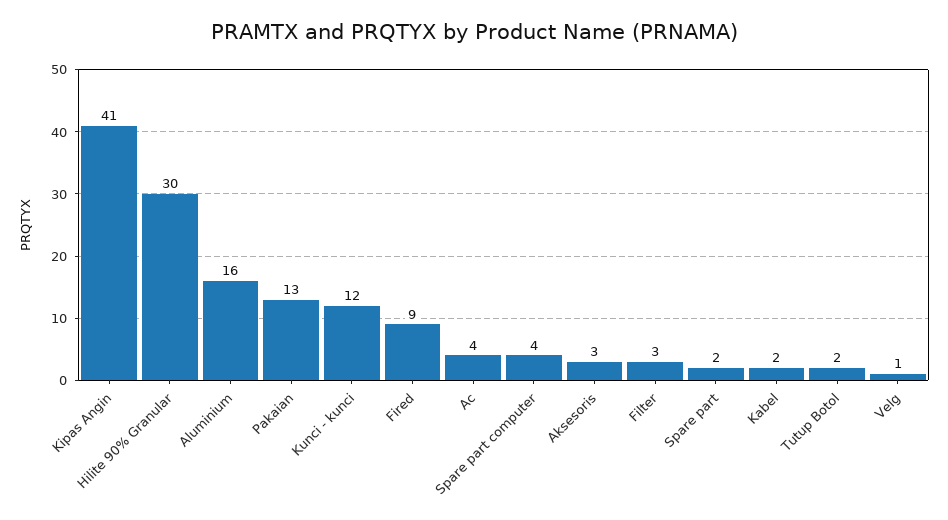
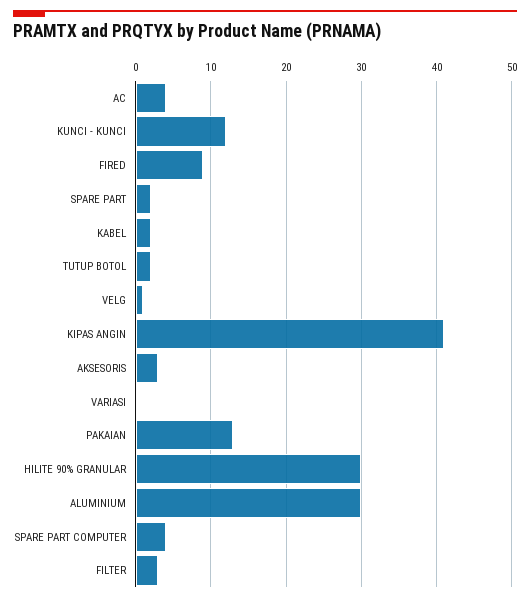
  {
    "Kipas Angin": 41,
    "Hilite 90% Granular": 30,
-   "Aluminium": 16,
+   "Aluminium": 30,
    "Pakaian": 13,
    "Kunci - kunci": 12,
    "Fired": 9,
    "Ac": 4,
    "Spare part computer": 4,
    "Aksesoris": 3,
    "Filter": 3,
    "Spare part": 2,
    "Kabel": 2,
    "Tutup Botol": 2,
-   "Velg": 1
+   "Velg": 1,
+   "VARIASI": 0
  }

